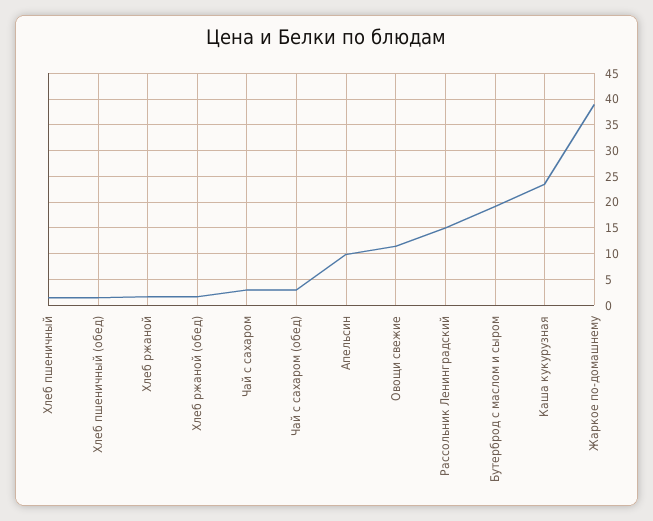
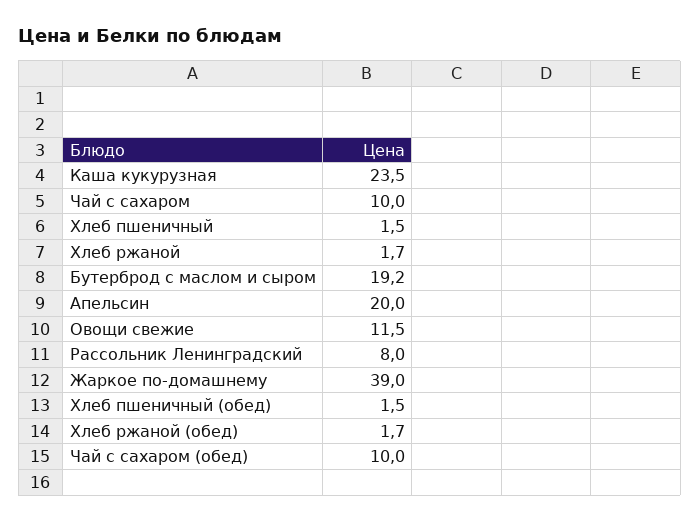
  {
    "Хлеб пшеничный": 1.5,
    "Хлеб пшеничный (обед)": 1.5,
    "Хлеб ржаной": 1.7,
    "Хлеб ржаной (обед)": 1.7,
-   "Чай с сахаром": 2.5,
+   "Чай с сахаром": 10,
-   "Чай с сахаром (обед)": 2.5,
+   "Чай с сахаром (обед)": 10,
-   "Апельсин": 10,
+   "Апельсин": 20,
    "Овощи свежие": 11.5,
-   "Рассольник Ленинградский": 15,
+   "Рассольник Ленинградский": 8,
    "Бутерброд с маслом и сыром": 19.2,
    "Каша кукурузная": 23.5,
    "Жаркое по-домашнему": 39
  }

